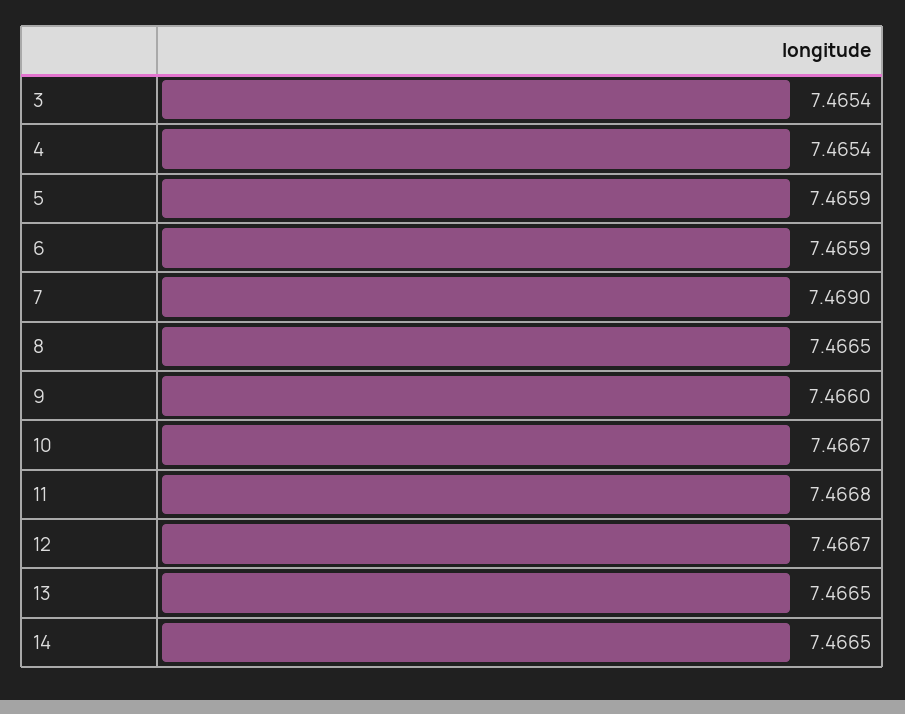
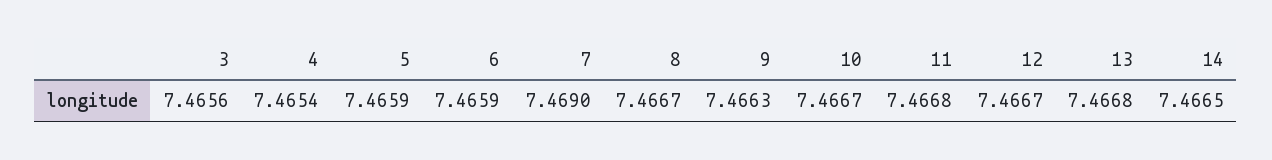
  {
-   "3": 7.4654,
+   "3": 7.4656,
    "4": 7.4654,
    "5": 7.4659,
    "6": 7.4659,
    "7": 7.469,
-   "8": 7.4665,
+   "8": 7.4667,
-   "9": 7.466,
+   "9": 7.4663,
    "10": 7.4667,
    "11": 7.4668,
    "12": 7.4667,
-   "13": 7.4665,
+   "13": 7.4668,
    "14": 7.4665
  }

